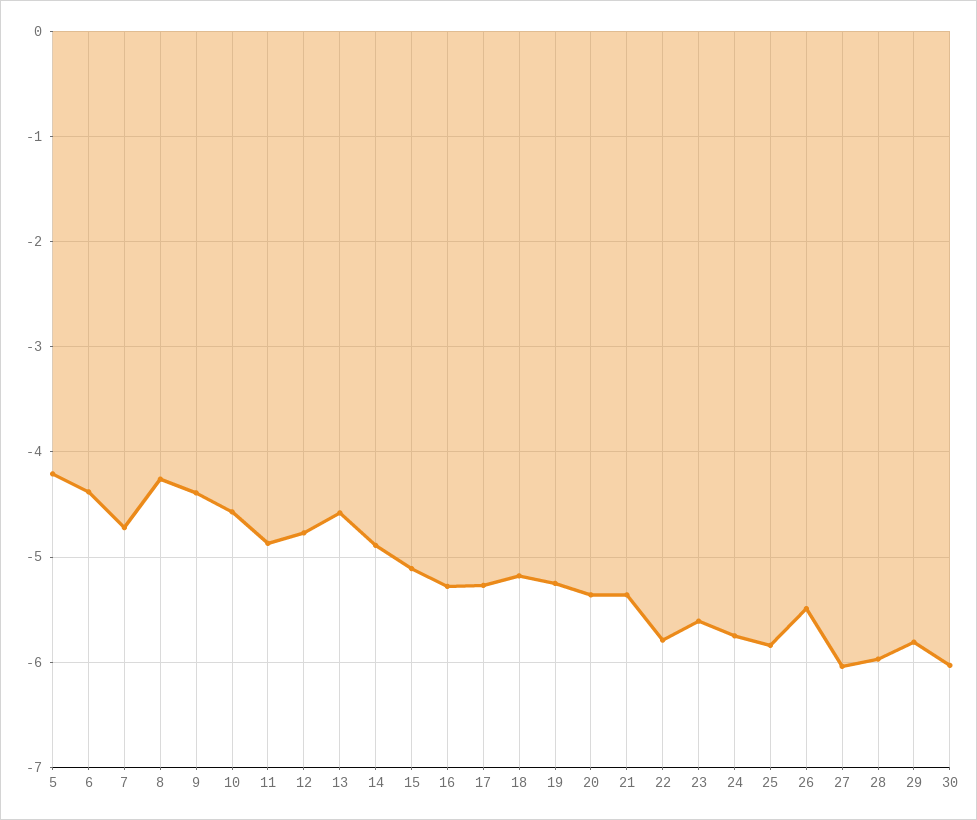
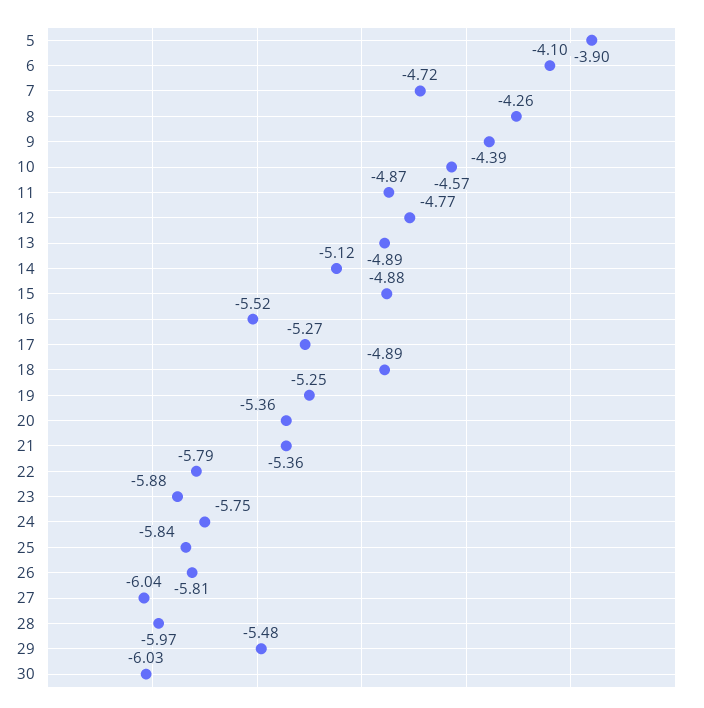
  {
-   "5": -4.2,
+   "5": -3.9,
-   "6": -4.4,
+   "6": -4.1,
    "7": -4.72,
    "8": -4.26,
    "9": -4.39,
    "10": -4.57,
    "11": -4.87,
    "12": -4.77,
-   "13": -4.6,
+   "13": -4.89,
-   "14": -4.9,
+   "14": -5.12,
-   "15": -5.1,
+   "15": -4.88,
-   "16": -5.3,
+   "16": -5.52,
    "17": -5.27,
-   "18": -5.2,
+   "18": -4.89,
    "19": -5.25,
    "20": -5.36,
    "21": -5.36,
    "22": -5.79,
-   "23": -5.6,
+   "23": -5.88,
    "24": -5.75,
    "25": -5.84,
-   "26": -5.5,
+   "26": -5.81,
    "27": -6.04,
    "28": -5.97,
-   "29": -5.8,
+   "29": -5.48,
    "30": -6.03
  }

